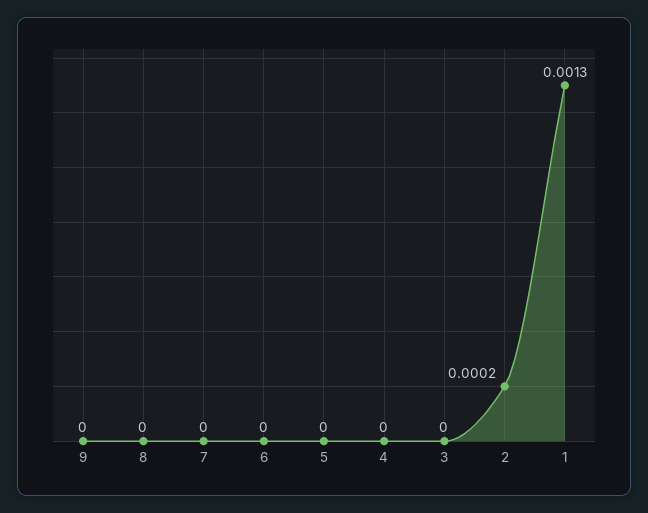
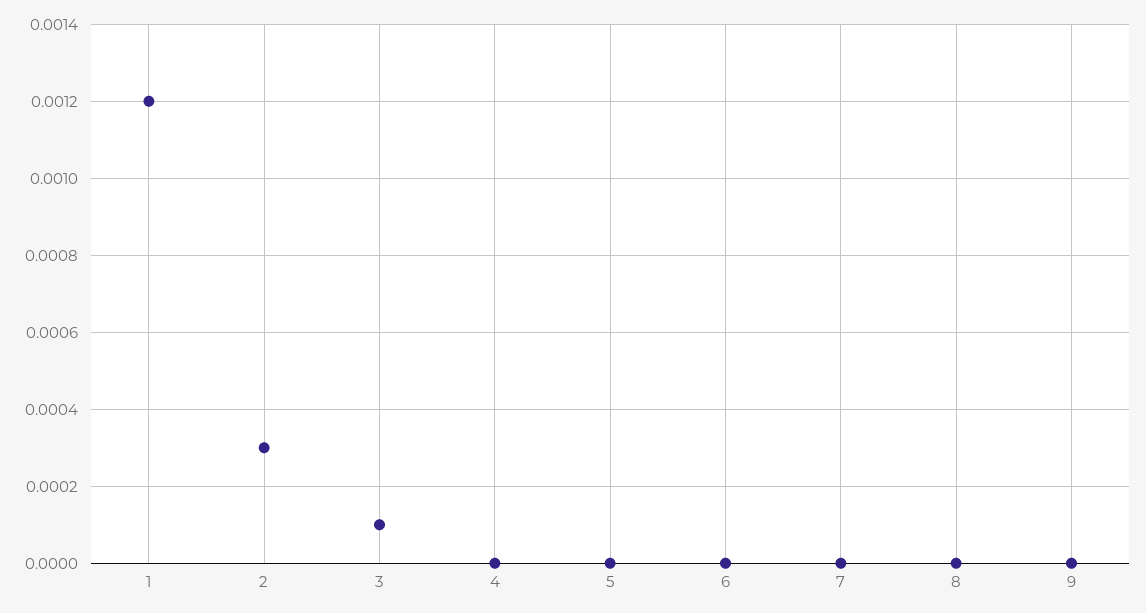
  {
    "9": 0,
    "8": 0,
    "7": 0,
    "6": 0,
    "5": 0,
    "4": 0,
-   "3": 0,
+   "3": 0.0001,
-   "2": 0.0002,
+   "2": 0.0003,
-   "1": 0.0013
+   "1": 0.0012
  }

